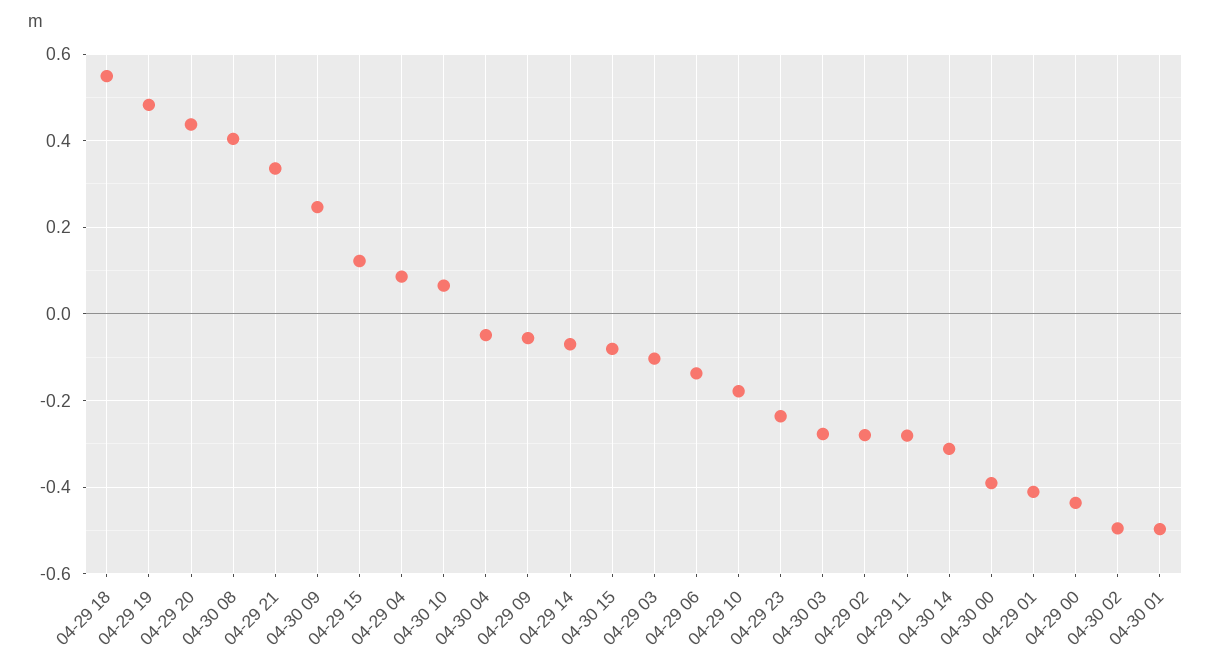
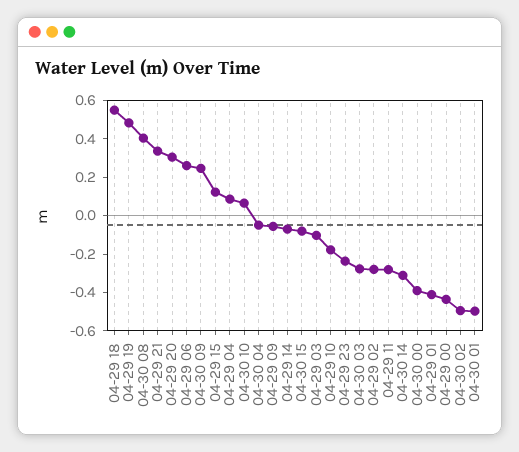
  {
    "04-29 18": 0.54,
    "04-29 19": 0.48,
-   "04-29 20": 0.44,
+   "04-29 20": 0.3,
    "04-30 08": 0.4,
    "04-29 21": 0.34,
    "04-30 09": 0.24,
    "04-29 15": 0.12,
    "04-29 04": 0.08,
    "04-30 10": 0.06,
    "04-30 04": -0.04,
    "04-29 09": -0.06,
    "04-29 14": -0.08,
    "04-30 15": -0.08,
    "04-29 03": -0.1,
-   "04-29 06": -0.14,
+   "04-29 06": 0.25,
    "04-29 10": -0.18,
    "04-29 23": -0.24,
    "04-30 03": -0.28,
    "04-29 02": -0.28,
    "04-29 11": -0.28,
    "04-30 14": -0.32,
    "04-30 00": -0.4,
    "04-29 01": -0.42,
    "04-29 00": -0.44,
    "04-30 02": -0.5,
    "04-30 01": -0.5
  }

